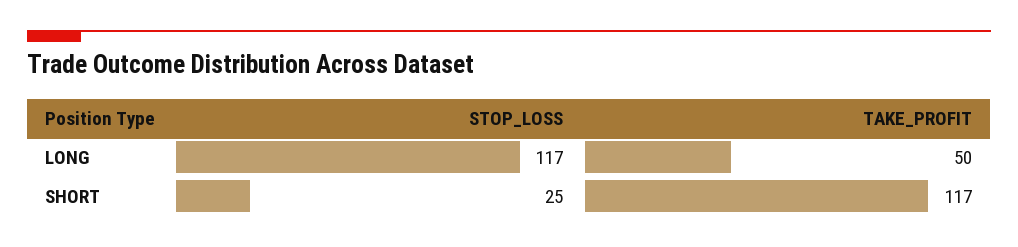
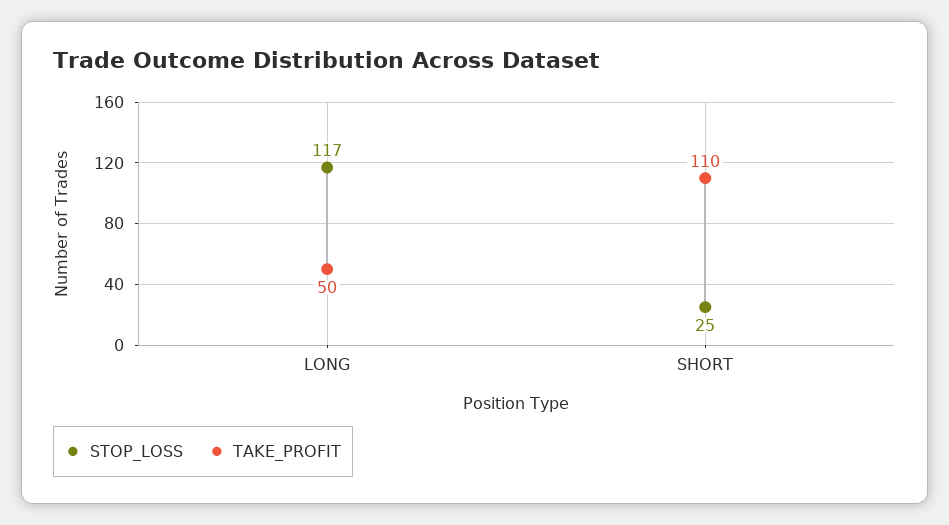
  {
    "STOP_LOSS": {
      "LONG": 117,
      "SHORT": 25
    },
    "TAKE_PROFIT": {
      "LONG": 50,
-     "SHORT": 117
+     "SHORT": 110
    }
  }

